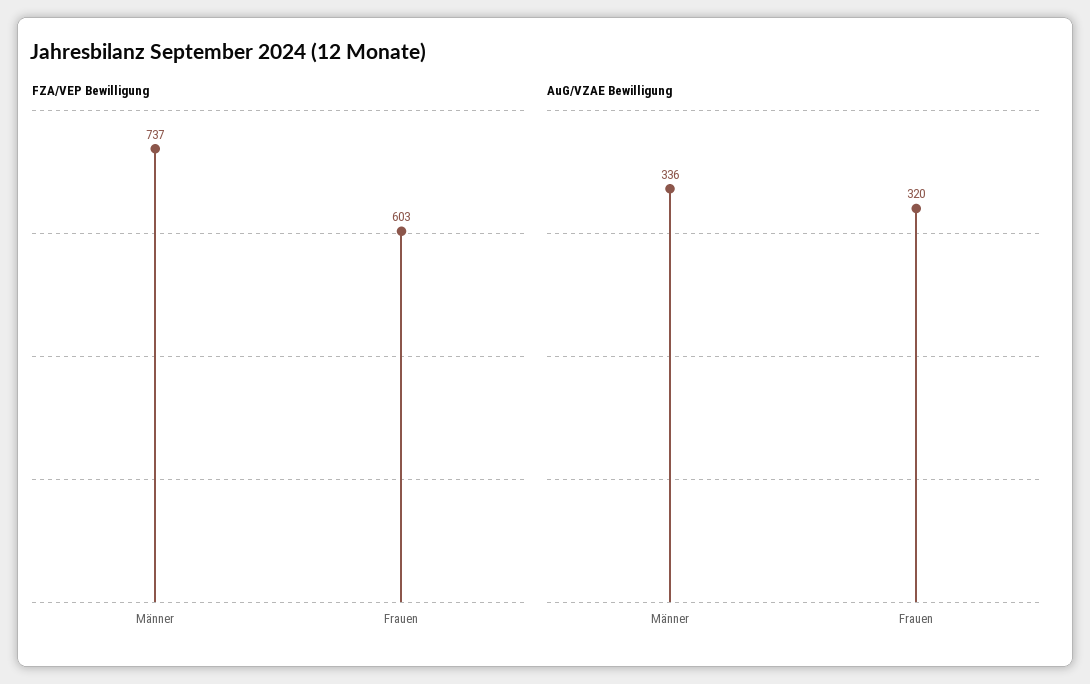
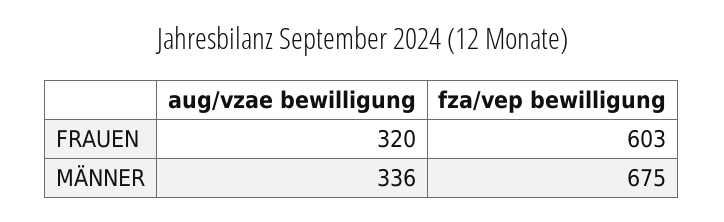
  {
    "FZA/VEP Bewilligung": {
-     "Männer": 737,
+     "Männer": 675,
      "Frauen": 603
    },
    "AuG/VZAE Bewilligung": {
      "Männer": 336,
      "Frauen": 320
    }
  }

